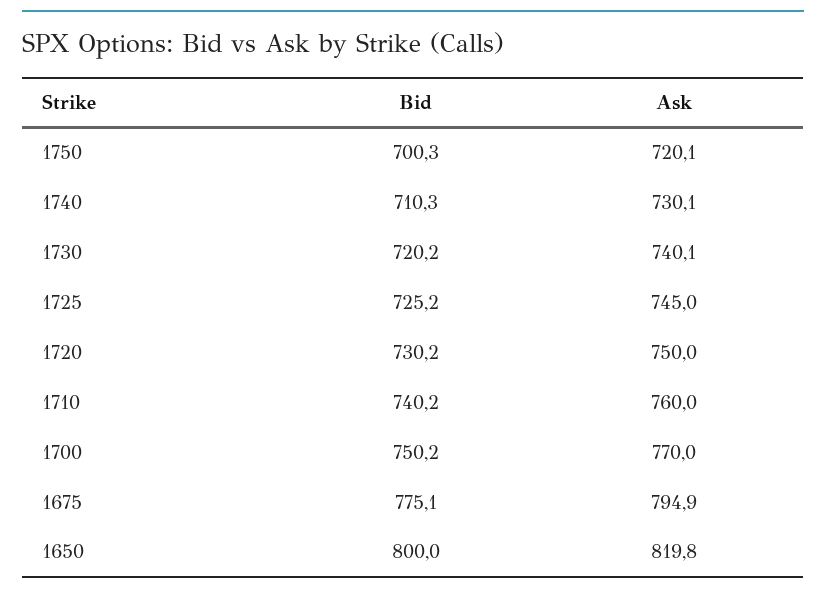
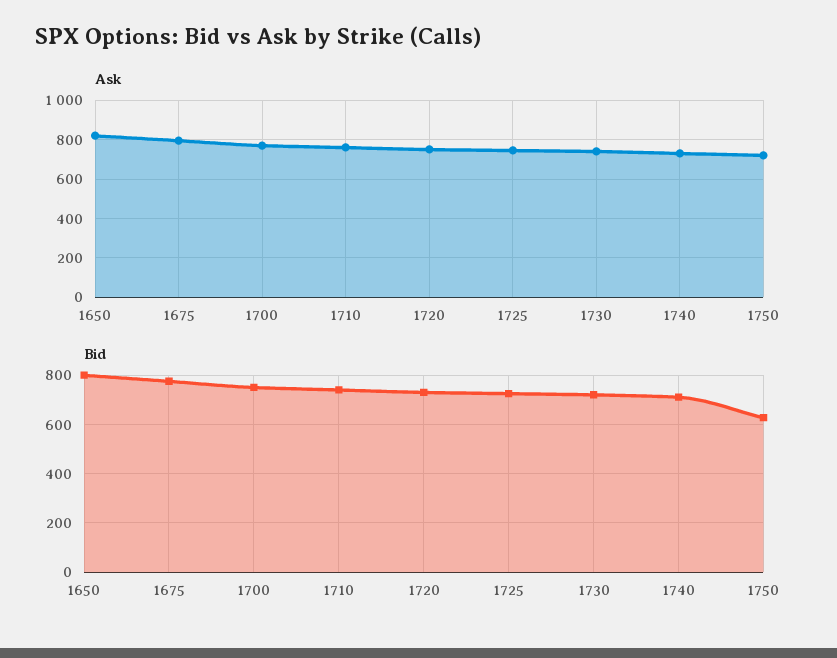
  {
    "Bid": {
-     "1750": 700.3,
+     "1750": 625,
      "1740": 710.3,
      "1730": 720.2,
      "1725": 725.2,
      "1720": 730.2,
      "1710": 740.2,
      "1700": 750.2,
      "1675": 775.1,
      "1650": 800
    },
    "Ask": {
      "1750": 720.1,
      "1740": 730.1,
      "1730": 740.1,
      "1725": 745,
      "1720": 750,
      "1710": 760,
      "1700": 770,
      "1675": 794.9,
      "1650": 819.8
    }
  }

